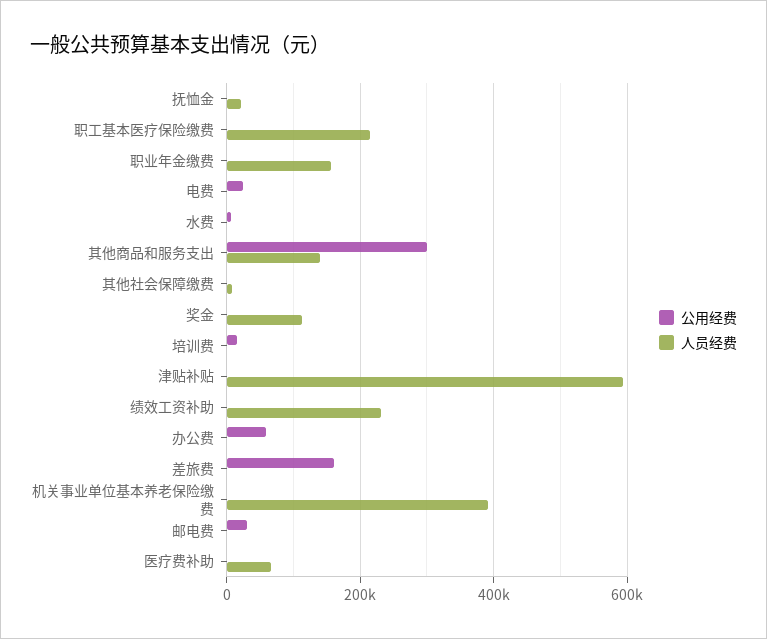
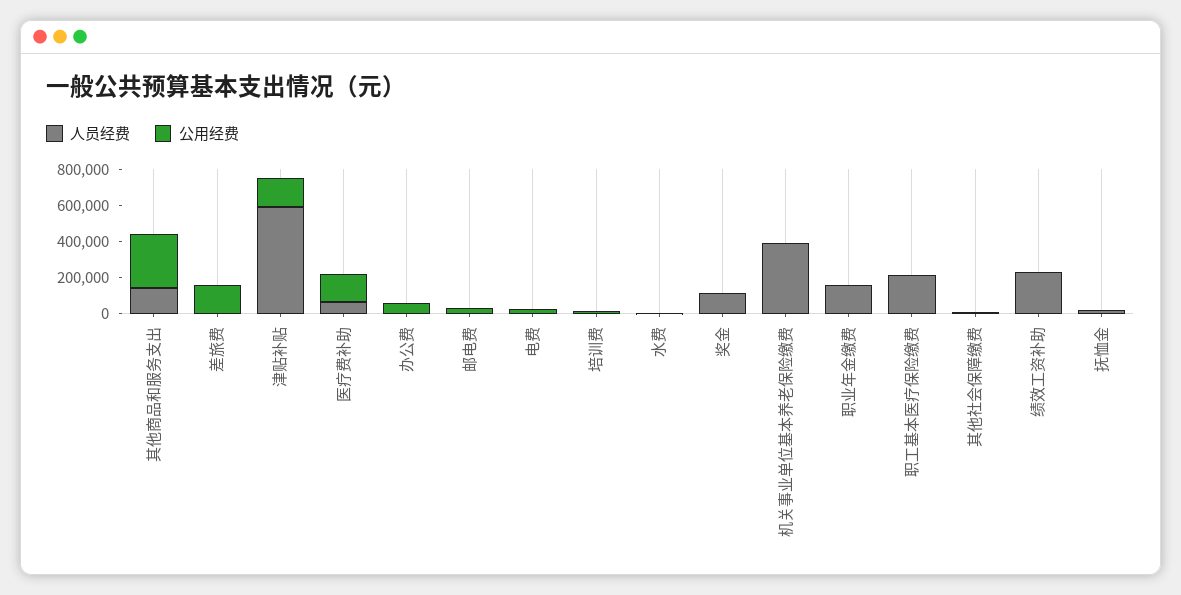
  {
    "公用经费": {
      "抚恤金": 0,
      "职工基本医疗保险缴费": 0,
      "职业年金缴费": 0,
      "电费": 20000,
      "水费": 0,
      "其他商品和服务支出": 300000,
      "其他社会保障缴费": 0,
      "奖金": 0,
      "培训费": 20000,
-     "津贴补贴": 0,
+     "津贴补贴": 150000,
      "绩效工资补助": 0,
      "办公费": 60000,
      "差旅费": 160000,
      "机关事业单位基本养老保险缴费": 0,
      "邮电费": 40000,
-     "医疗费补助": 0
+     "医疗费补助": 150000
    },
    "人员经费": {
      "抚恤金": 20000,
      "职工基本医疗保险缴费": 220000,
      "职业年金缴费": 160000,
      "电费": 0,
      "水费": 0,
      "其他商品和服务支出": 140000,
      "其他社会保障缴费": 0,
      "奖金": 120000,
      "培训费": 0,
      "津贴补贴": 600000,
      "绩效工资补助": 240000,
      "办公费": 0,
      "差旅费": 0,
      "机关事业单位基本养老保险缴费": 400000,
      "邮电费": 0,
      "医疗费补助": 60000
    }
  }

